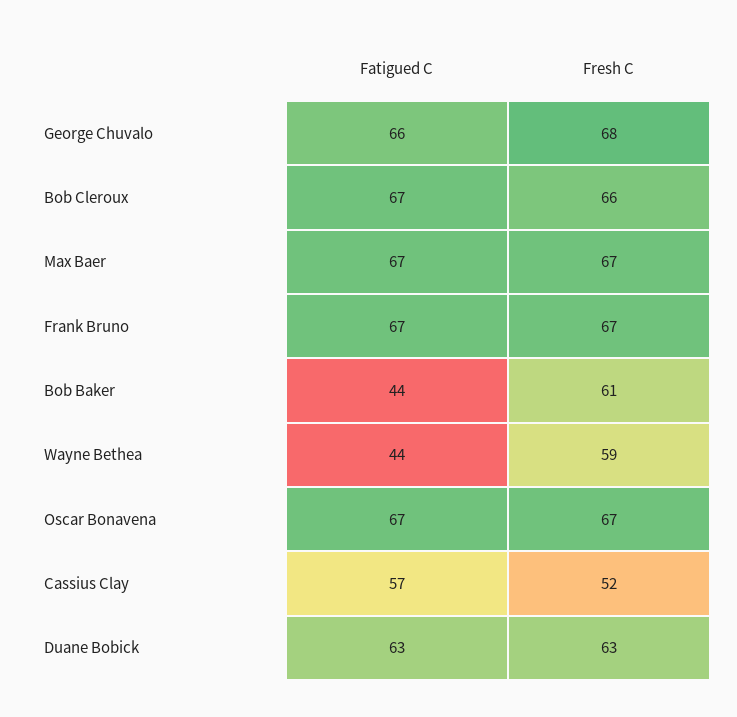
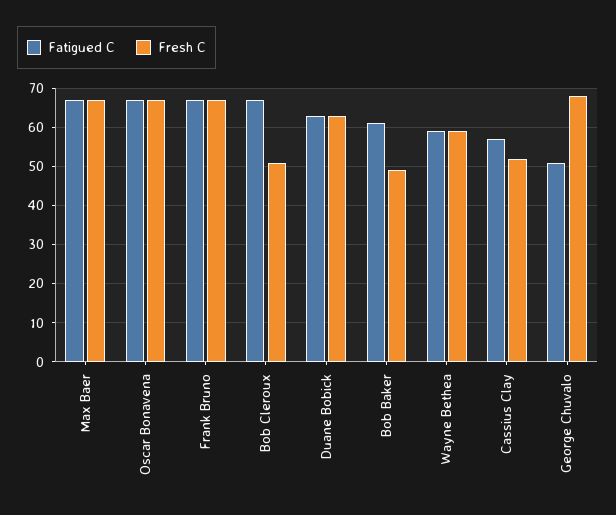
  {
    "Fatigued C": {
-     "George Chuvalo": 66,
+     "George Chuvalo": 50,
      "Bob Cleroux": 67,
      "Max Baer": 67,
      "Frank Bruno": 67,
-     "Bob Baker": 44,
+     "Bob Baker": 60,
-     "Wayne Bethea": 44,
+     "Wayne Bethea": 60,
      "Oscar Bonavena": 67,
      "Cassius Clay": 57,
      "Duane Bobick": 63
    },
    "Fresh C": {
      "George Chuvalo": 68,
-     "Bob Cleroux": 66,
+     "Bob Cleroux": 50,
      "Max Baer": 67,
      "Frank Bruno": 67,
-     "Bob Baker": 61,
+     "Bob Baker": 50,
      "Wayne Bethea": 59,
      "Oscar Bonavena": 67,
      "Cassius Clay": 52,
      "Duane Bobick": 63
    }
  }

